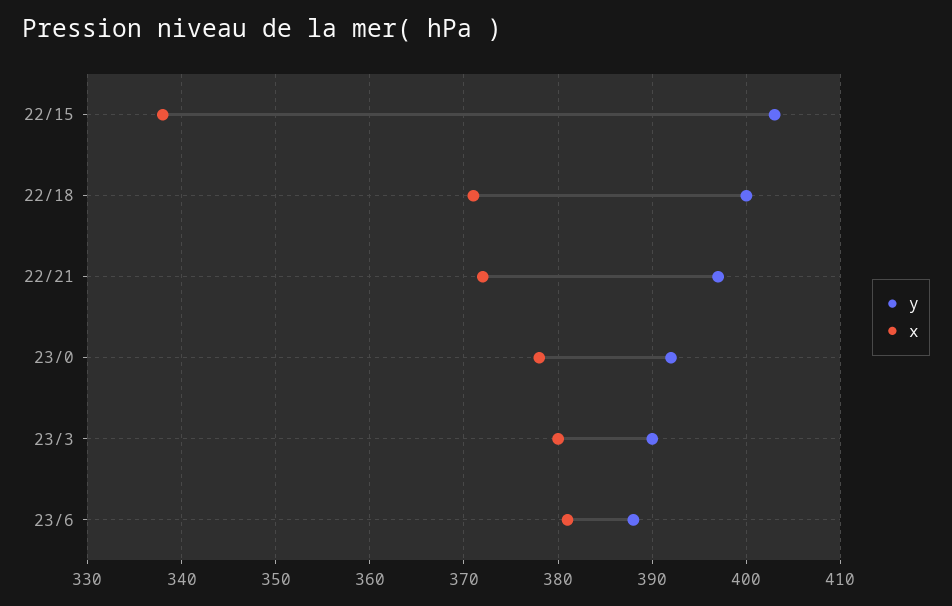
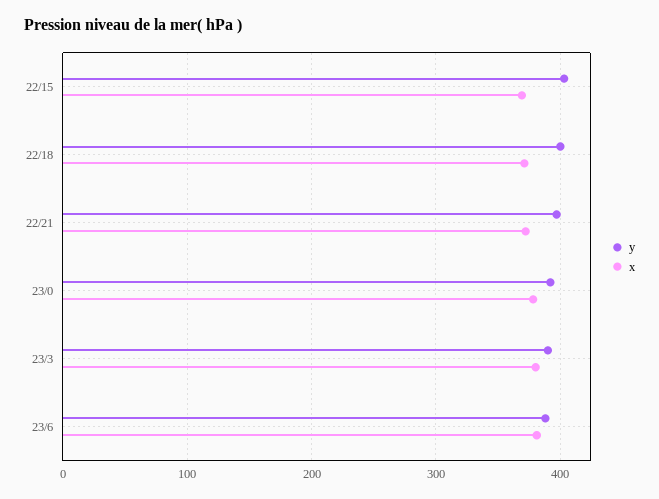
  {
    "y": {
      "22/15": 403,
      "22/18": 400,
      "22/21": 397,
      "23/0": 392,
      "23/3": 390,
      "23/6": 388
    },
    "x": {
-     "22/15": 338,
+     "22/15": 370,
      "22/18": 371,
      "22/21": 372,
      "23/0": 378,
      "23/3": 380,
      "23/6": 381
    }
  }

